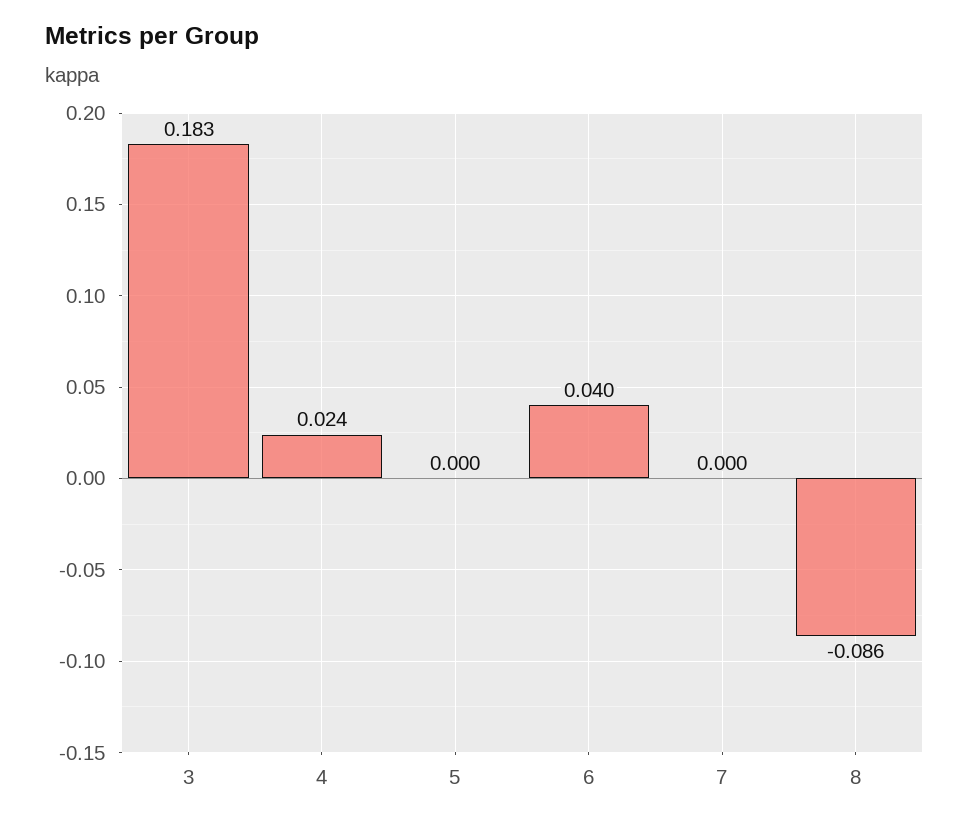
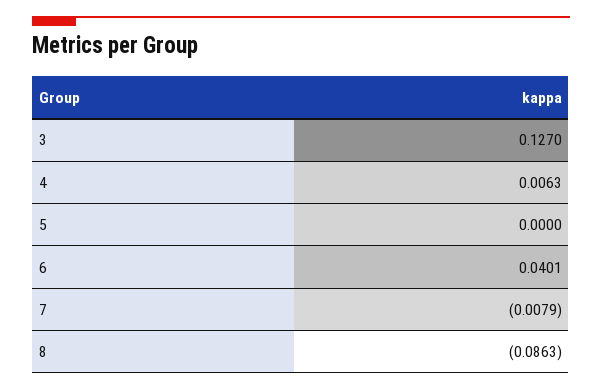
  {
-   "3": 0.183,
+   "3": 0.127,
-   "4": 0.024,
+   "4": 0.0063,
    "5": 0,
    "6": 0.0401,
-   "7": 0,
+   "7": -0.0079,
    "8": -0.0863
  }

